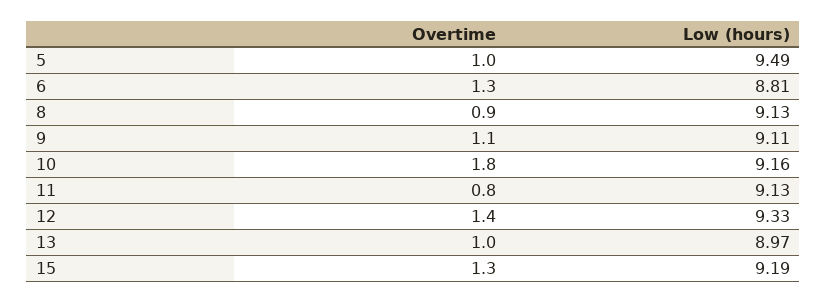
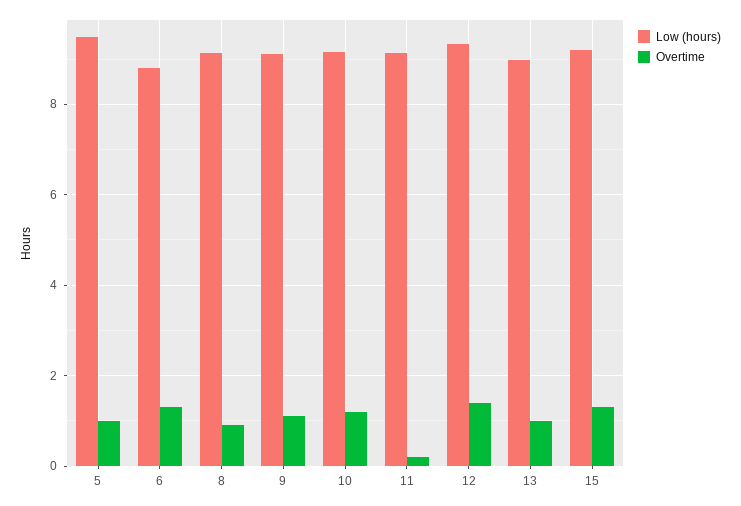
  {
    "Overtime": {
      "5": 1,
      "6": 1.3,
      "8": 0.9,
      "9": 1.1,
-     "10": 1.8,
+     "10": 1.2,
-     "11": 0.8,
+     "11": 0.2,
      "12": 1.4,
      "13": 1,
      "15": 1.3
    },
    "Low (hours)": {
      "5": 9.49,
      "6": 8.81,
      "8": 9.13,
      "9": 9.11,
      "10": 9.16,
      "11": 9.13,
      "12": 9.33,
      "13": 8.97,
      "15": 9.19
    }
  }

